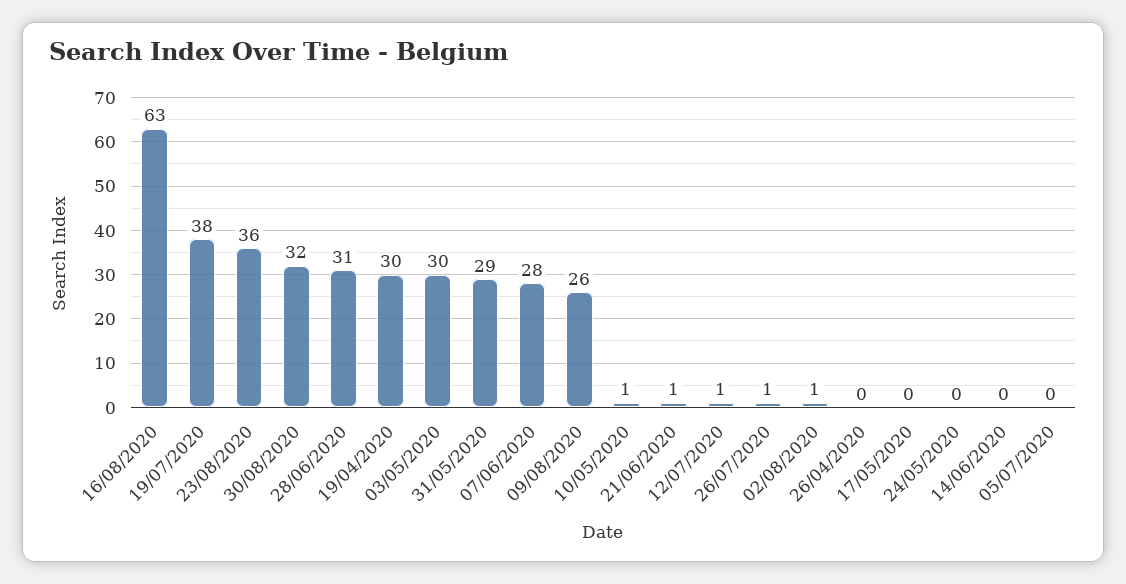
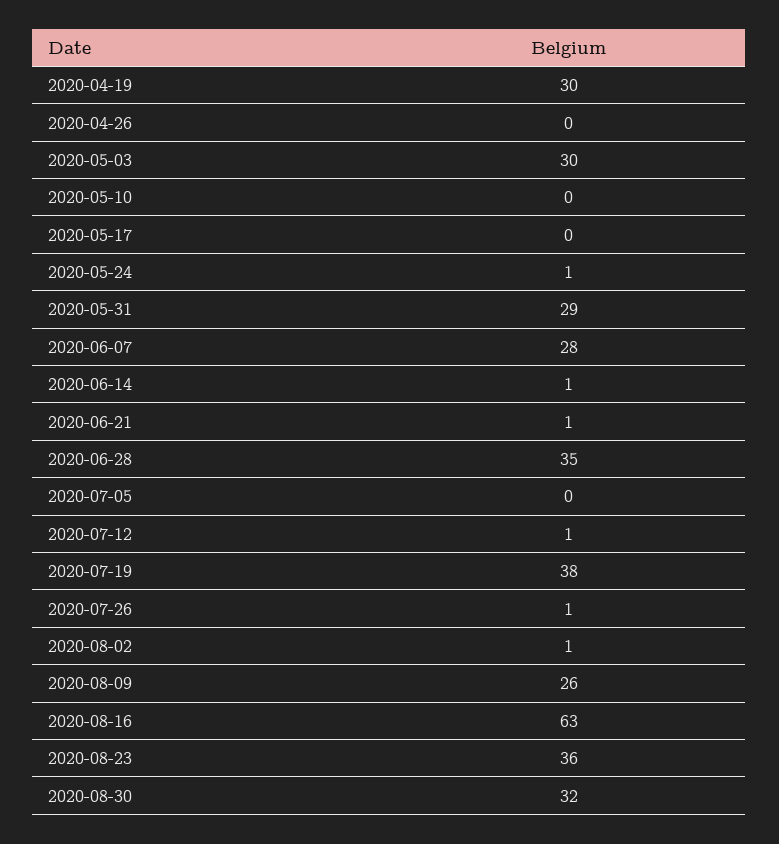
  {
    "16/08/2020": 63,
    "19/07/2020": 38,
    "23/08/2020": 36,
    "30/08/2020": 32,
-   "28/06/2020": 31,
+   "28/06/2020": 35,
    "19/04/2020": 30,
    "03/05/2020": 30,
    "31/05/2020": 29,
    "07/06/2020": 28,
    "09/08/2020": 26,
-   "10/05/2020": 1,
+   "10/05/2020": 0,
    "21/06/2020": 1,
    "12/07/2020": 1,
    "26/07/2020": 1,
    "02/08/2020": 1,
    "26/04/2020": 0,
    "17/05/2020": 0,
-   "24/05/2020": 0,
+   "24/05/2020": 1,
-   "14/06/2020": 0,
+   "14/06/2020": 1,
    "05/07/2020": 0
  }

